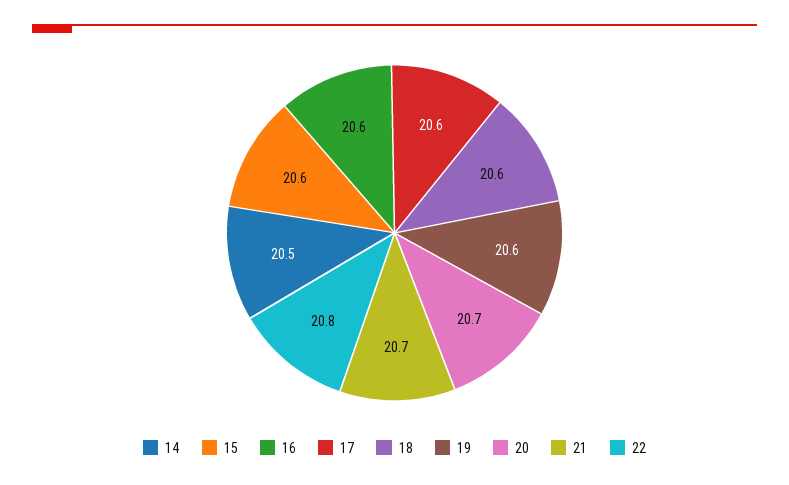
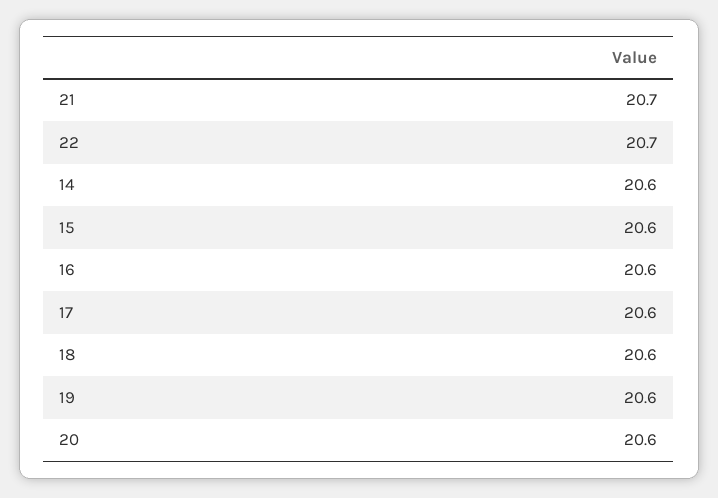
  {
-   "14": 20.5,
+   "14": 20.6,
    "15": 20.6,
    "16": 20.6,
    "17": 20.6,
    "18": 20.6,
    "19": 20.6,
-   "20": 20.7,
+   "20": 20.6,
    "21": 20.7,
-   "22": 20.8
+   "22": 20.7
  }

